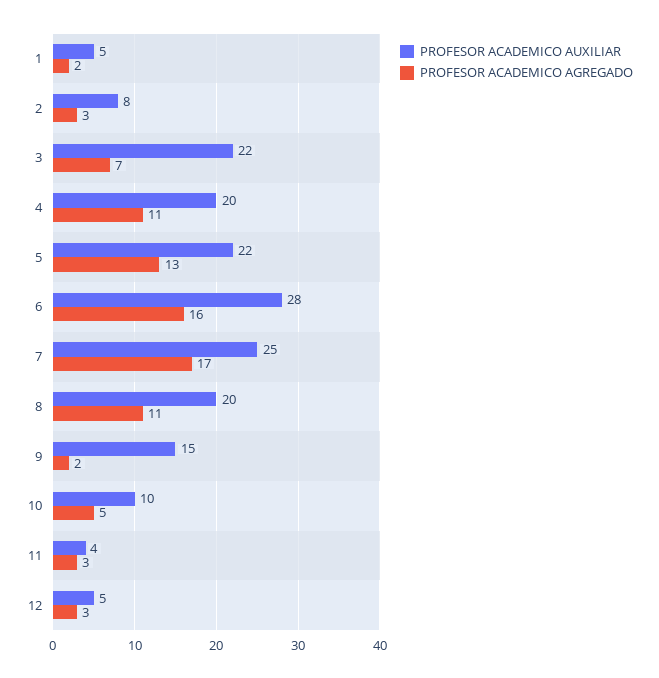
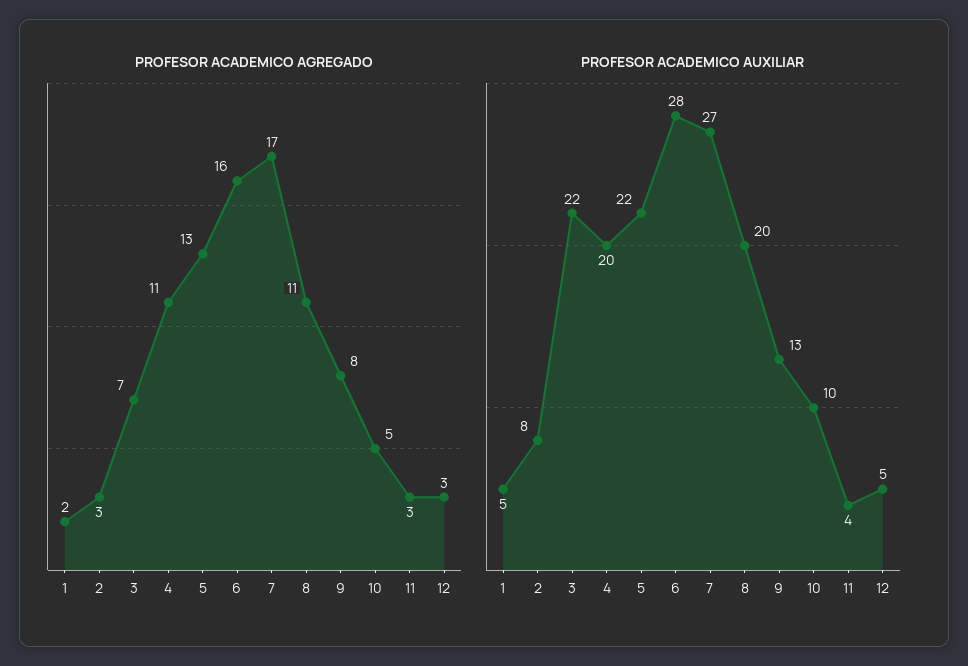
  {
    "PROFESOR ACADEMICO AUXILIAR": {
      "1": 5,
      "2": 8,
      "3": 22,
      "4": 20,
      "5": 22,
      "6": 28,
-     "7": 25,
+     "7": 27,
      "8": 20,
-     "9": 15,
+     "9": 13,
      "10": 10,
      "11": 4,
      "12": 5
    },
    "PROFESOR ACADEMICO AGREGADO": {
      "1": 2,
      "2": 3,
      "3": 7,
      "4": 11,
      "5": 13,
      "6": 16,
      "7": 17,
      "8": 11,
-     "9": 2,
+     "9": 8,
      "10": 5,
      "11": 3,
      "12": 3
    }
  }

